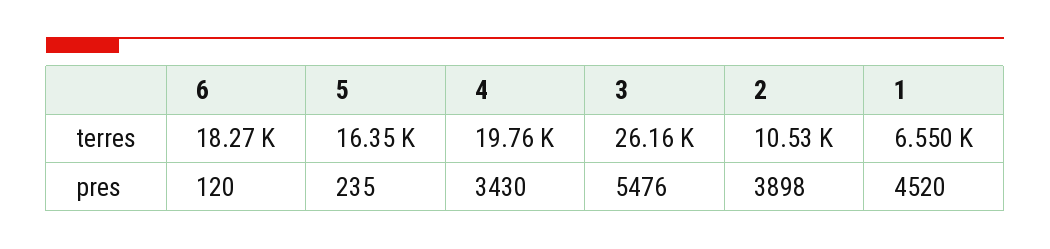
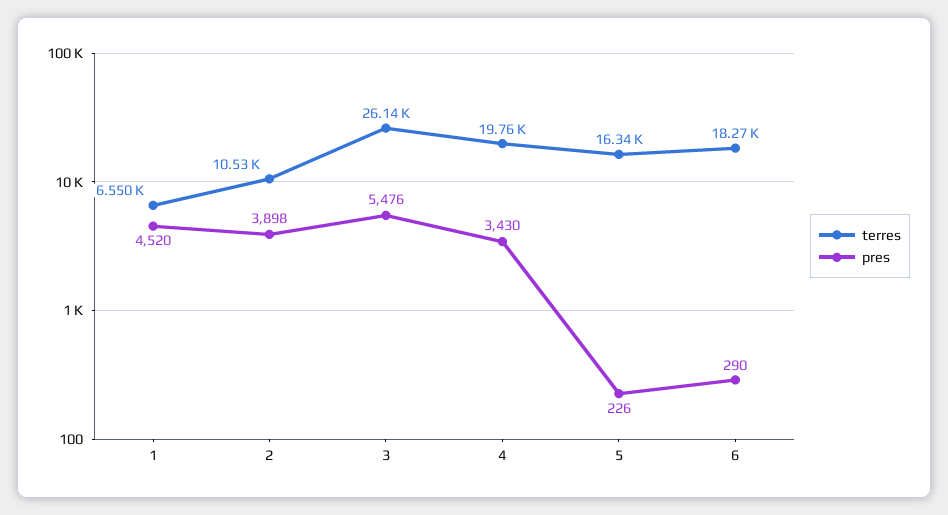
  {
    "terres": {
      "6": 18270,
-     "5": 16350,
+     "5": 16340,
      "4": 19760,
-     "3": 26160,
+     "3": 26140,
      "2": 10530,
      "1": 6550
    },
    "pres": {
-     "6": 120,
+     "6": 290,
-     "5": 235,
+     "5": 226,
      "4": 3430,
      "3": 5476,
      "2": 3898,
      "1": 4520
    }
  }

